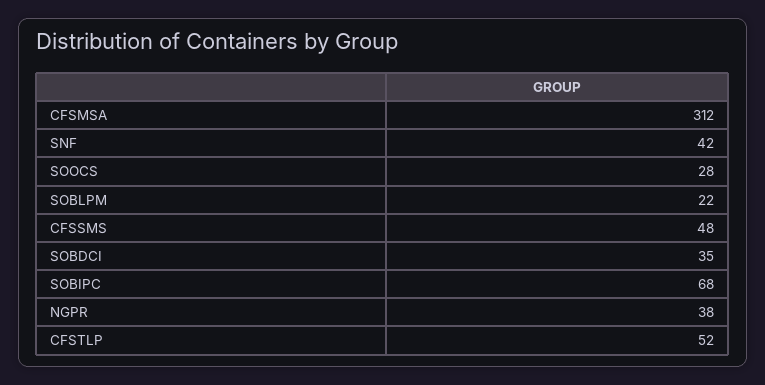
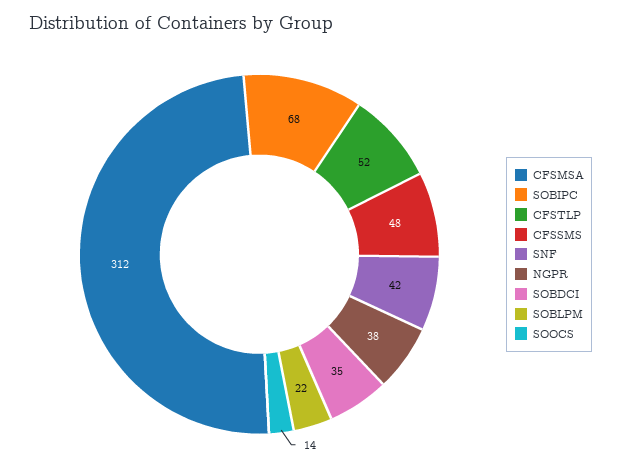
  {
    "CFSMSA": 312,
    "SNF": 42,
-   "SOOCS": 28,
+   "SOOCS": 14,
    "SOBLPM": 22,
    "CFSSMS": 48,
    "SOBDCI": 35,
    "SOBIPC": 68,
    "NGPR": 38,
    "CFSTLP": 52
  }

